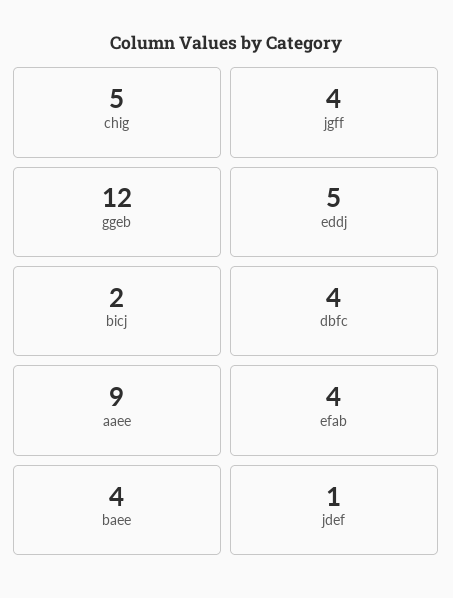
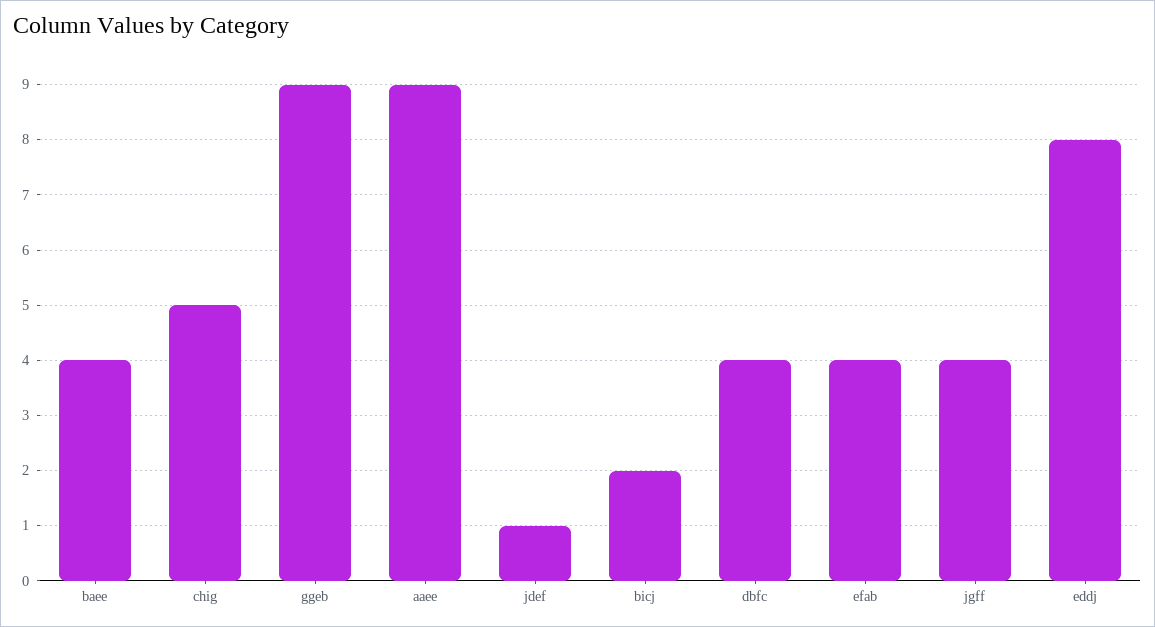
  {
    "chig": 5,
    "jgff": 4,
-   "ggeb": 12,
+   "ggeb": 9,
-   "eddj": 5,
+   "eddj": 8,
    "bicj": 2,
    "dbfc": 4,
    "aaee": 9,
    "efab": 4,
    "baee": 4,
    "jdef": 1
  }

